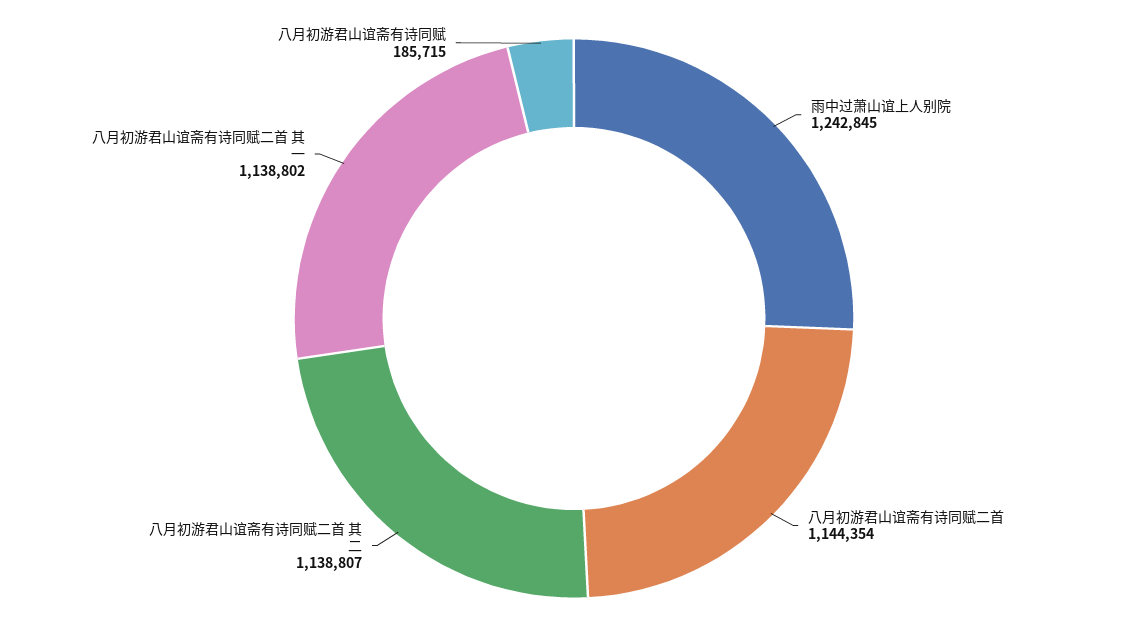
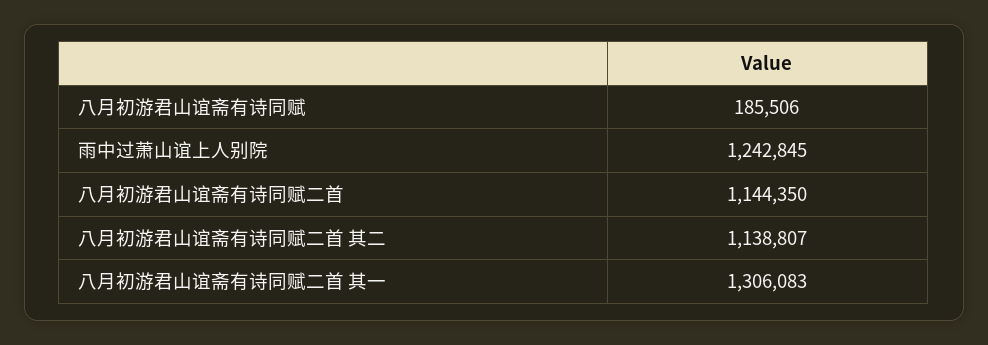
  {
    "雨中过萧山谊上人别院": 1242845,
-   "八月初游君山谊斋有诗同赋二首": 1144354,
+   "八月初游君山谊斋有诗同赋二首": 1144350,
    "八月初游君山谊斋有诗同赋二首 其二": 1138807,
-   "八月初游君山谊斋有诗同赋二首 其一": 1138802,
+   "八月初游君山谊斋有诗同赋二首 其一": 1306083,
-   "八月初游君山谊斋有诗同赋": 185715
+   "八月初游君山谊斋有诗同赋": 185506
  }

